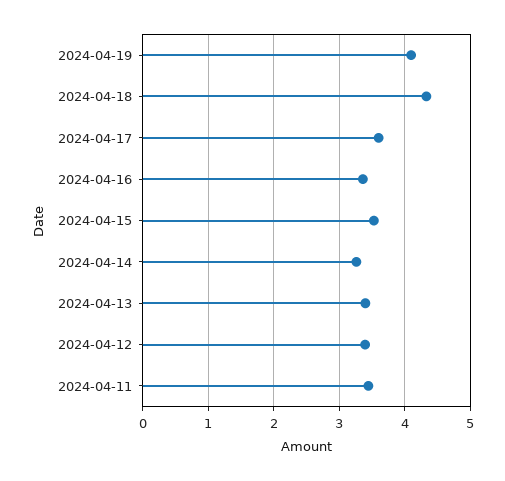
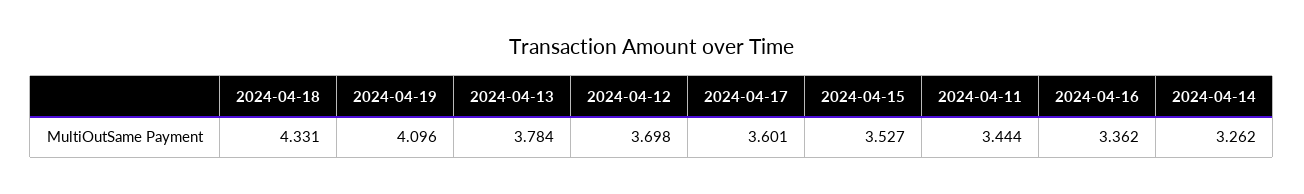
  {
    "2024-04-19": 4.096,
    "2024-04-18": 4.331,
    "2024-04-17": 3.601,
    "2024-04-16": 3.362,
    "2024-04-15": 3.527,
    "2024-04-14": 3.262,
-   "2024-04-13": 3.4,
+   "2024-04-13": 3.784,
-   "2024-04-12": 3.4,
+   "2024-04-12": 3.698,
    "2024-04-11": 3.444
  }

